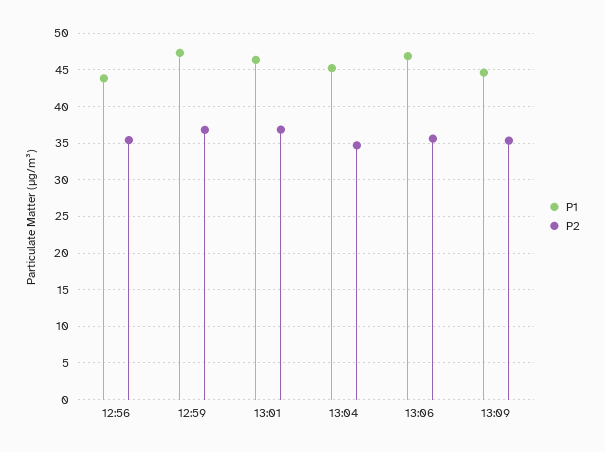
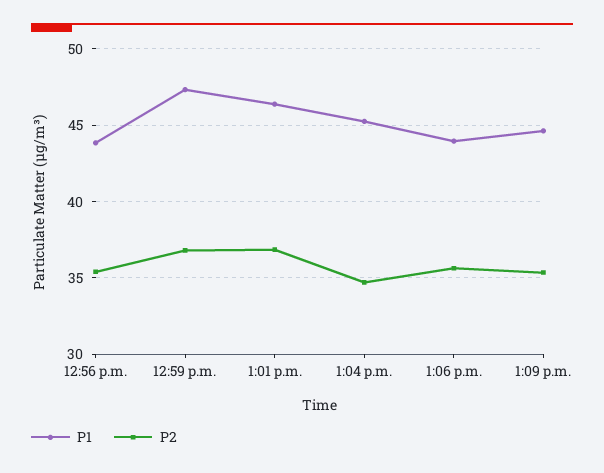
  {
    "P1": {
      "12:56": 44,
      "12:59": 47.5,
      "13:01": 46.5,
      "13:04": 45.5,
-     "13:06": 47,
+     "13:06": 44,
      "13:09": 44.5
    },
    "P2": {
      "12:56": 35.5,
      "12:59": 37,
      "13:01": 37,
      "13:04": 34.5,
      "13:06": 35.5,
      "13:09": 35.5
    }
  }

